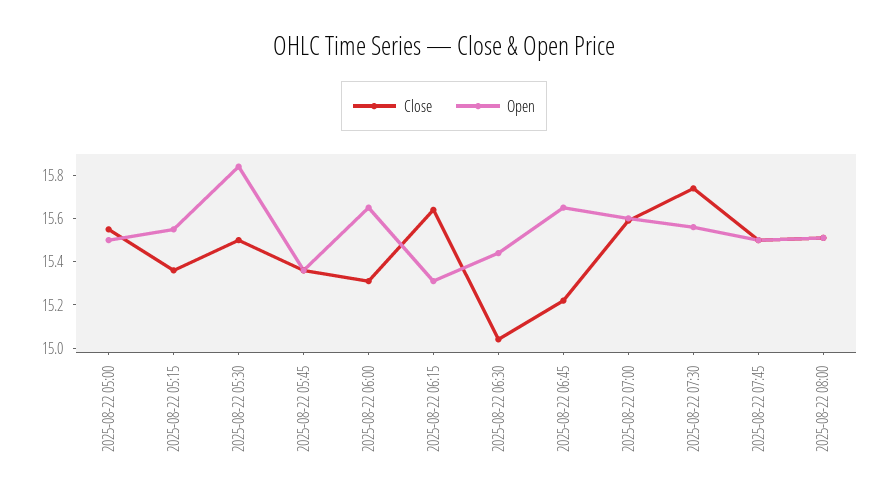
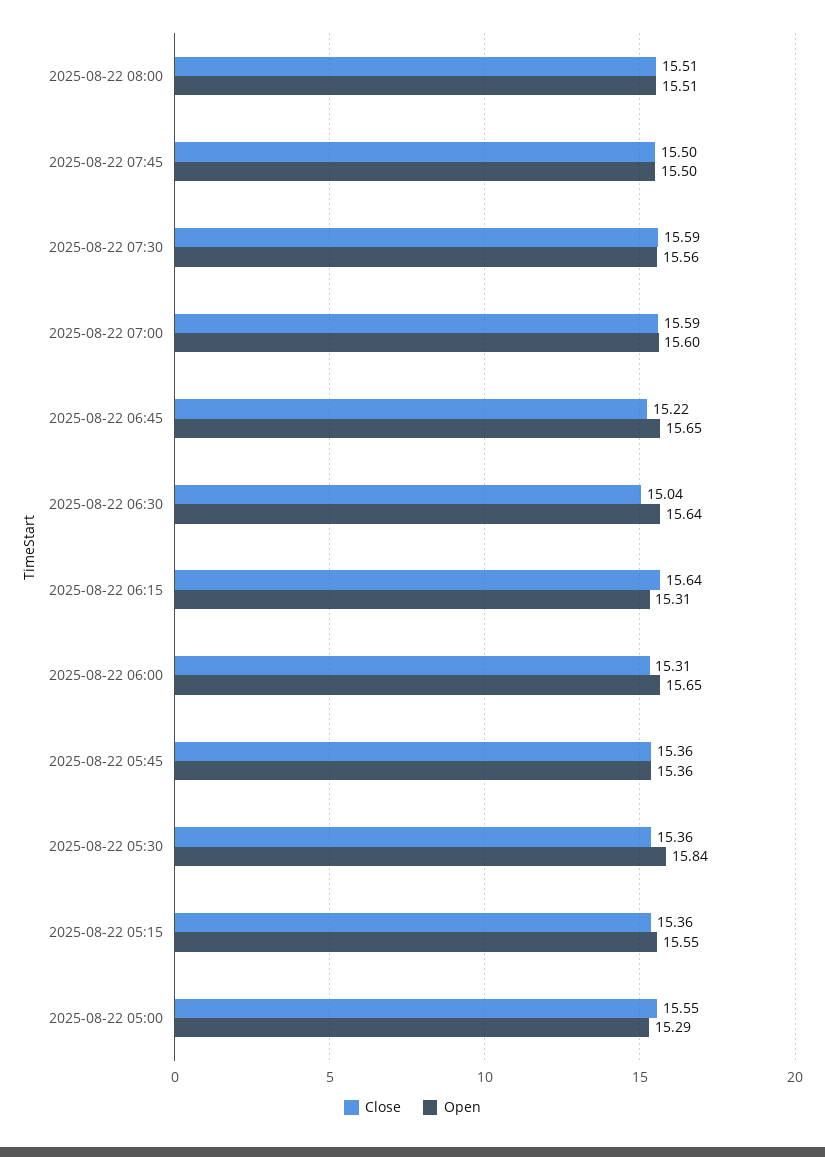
  {
    "Close": {
      "2025-08-22 05:00": 15.55,
      "2025-08-22 05:15": 15.36,
-     "2025-08-22 05:30": 15.5,
+     "2025-08-22 05:30": 15.36,
      "2025-08-22 05:45": 15.36,
      "2025-08-22 06:00": 15.31,
      "2025-08-22 06:15": 15.64,
      "2025-08-22 06:30": 15.04,
      "2025-08-22 06:45": 15.22,
      "2025-08-22 07:00": 15.59,
-     "2025-08-22 07:30": 15.75,
+     "2025-08-22 07:30": 15.59,
      "2025-08-22 07:45": 15.5,
      "2025-08-22 08:00": 15.51
    },
    "Open": {
-     "2025-08-22 05:00": 15.5,
+     "2025-08-22 05:00": 15.29,
      "2025-08-22 05:15": 15.55,
      "2025-08-22 05:30": 15.84,
      "2025-08-22 05:45": 15.36,
      "2025-08-22 06:00": 15.65,
      "2025-08-22 06:15": 15.31,
-     "2025-08-22 06:30": 15.45,
+     "2025-08-22 06:30": 15.64,
      "2025-08-22 06:45": 15.65,
      "2025-08-22 07:00": 15.6,
      "2025-08-22 07:30": 15.56,
      "2025-08-22 07:45": 15.5,
      "2025-08-22 08:00": 15.51
    }
  }

